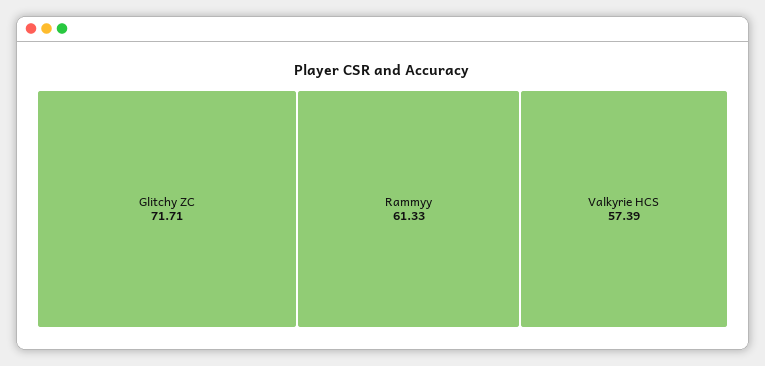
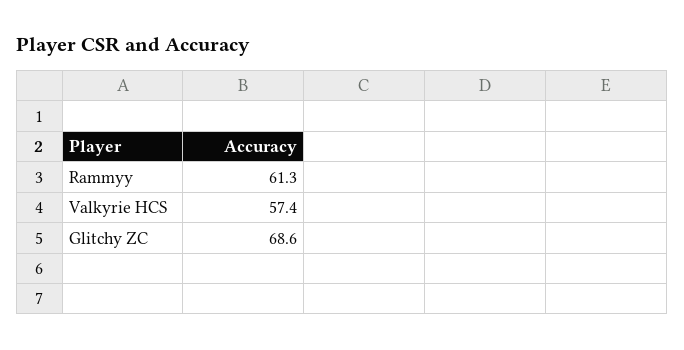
  {
-   "Glitchy ZC": 71.71,
+   "Glitchy ZC": 68.6,
    "Rammyy": 61.33,
    "Valkyrie HCS": 57.39
  }

